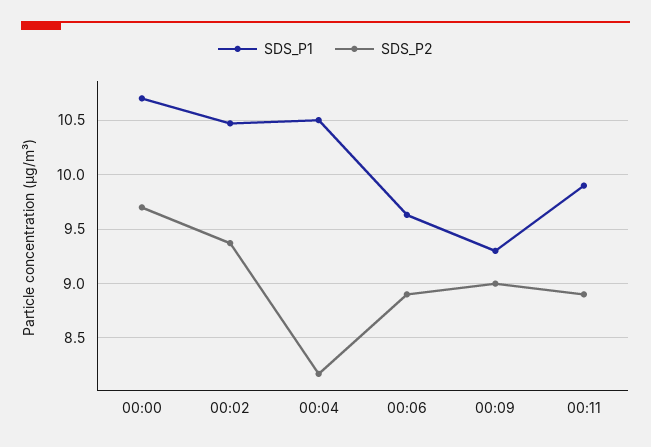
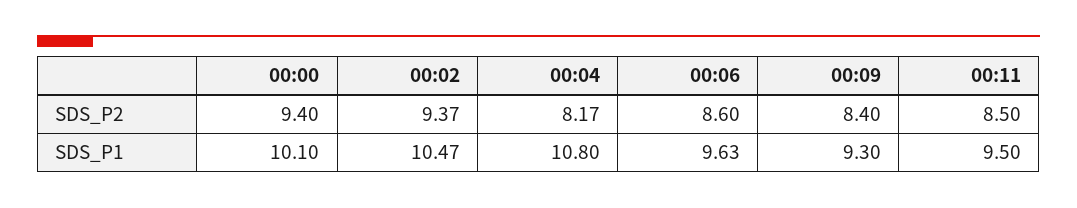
  {
    "SDS_P1": {
-     "00:00": 10.7,
+     "00:00": 10.1,
      "00:02": 10.47,
-     "00:04": 10.5,
+     "00:04": 10.8,
      "00:06": 9.63,
      "00:09": 9.3,
-     "00:11": 9.9
+     "00:11": 9.5
    },
    "SDS_P2": {
-     "00:00": 9.7,
+     "00:00": 9.4,
      "00:02": 9.37,
      "00:04": 8.17,
-     "00:06": 8.9,
+     "00:06": 8.6,
-     "00:09": 9,
+     "00:09": 8.4,
-     "00:11": 8.9
+     "00:11": 8.5
    }
  }

